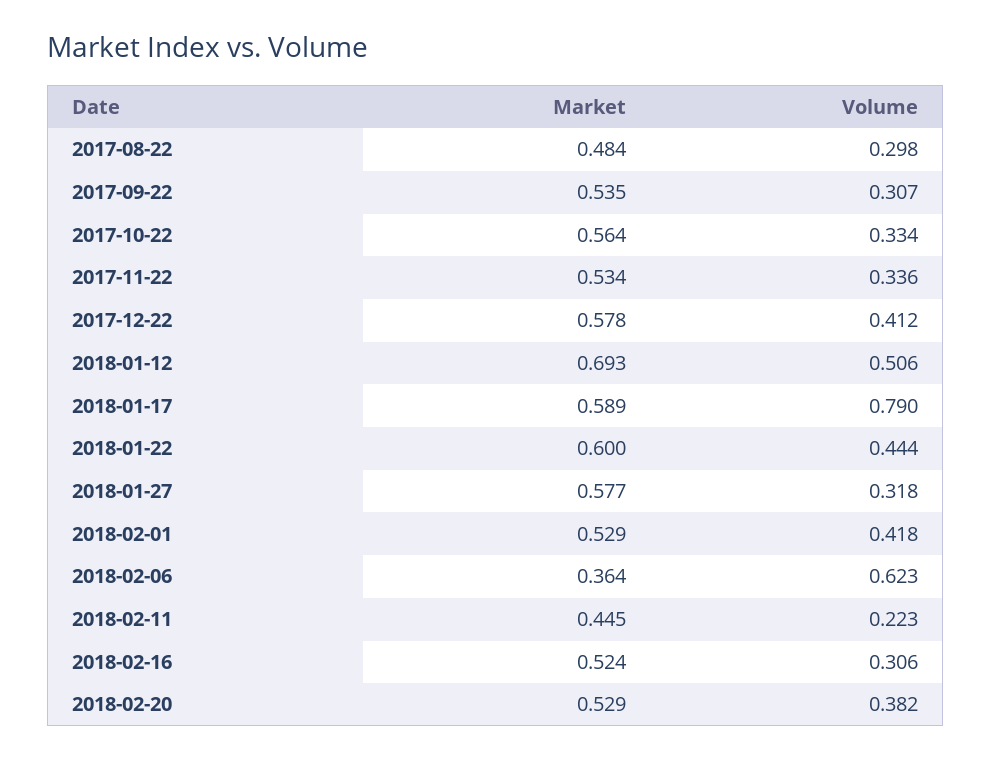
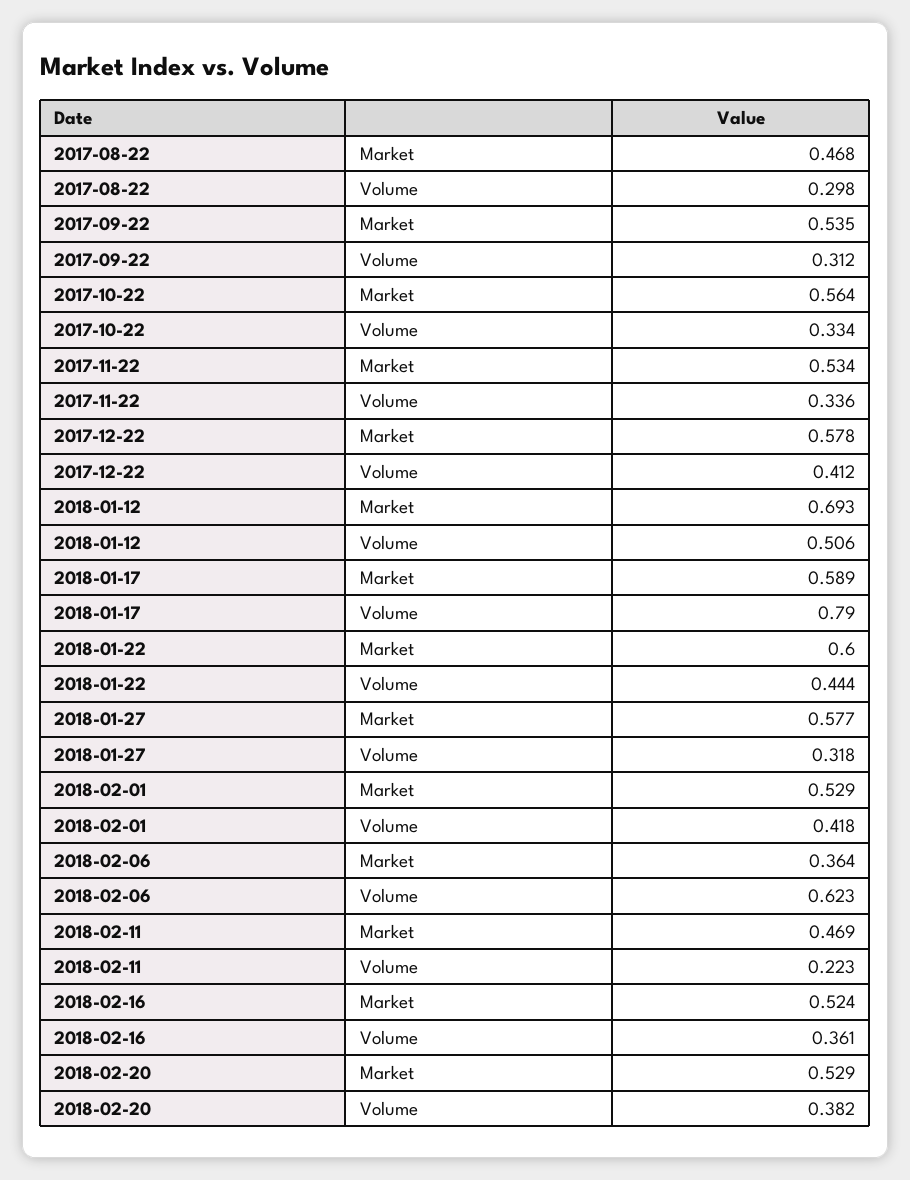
  {
    "Market": {
-     "2017-08-22": 0.484,
+     "2017-08-22": 0.468,
      "2017-09-22": 0.535,
      "2017-10-22": 0.564,
      "2017-11-22": 0.534,
      "2017-12-22": 0.578,
      "2018-01-12": 0.693,
      "2018-01-17": 0.589,
      "2018-01-22": 0.6,
      "2018-01-27": 0.577,
      "2018-02-01": 0.529,
      "2018-02-06": 0.364,
-     "2018-02-11": 0.445,
+     "2018-02-11": 0.469,
      "2018-02-16": 0.524,
      "2018-02-20": 0.529
    },
    "Volume": {
      "2017-08-22": 0.298,
-     "2017-09-22": 0.307,
+     "2017-09-22": 0.312,
      "2017-10-22": 0.334,
      "2017-11-22": 0.336,
      "2017-12-22": 0.412,
      "2018-01-12": 0.506,
      "2018-01-17": 0.79,
      "2018-01-22": 0.444,
      "2018-01-27": 0.318,
      "2018-02-01": 0.418,
      "2018-02-06": 0.623,
      "2018-02-11": 0.223,
-     "2018-02-16": 0.306,
+     "2018-02-16": 0.361,
      "2018-02-20": 0.382
    }
  }

